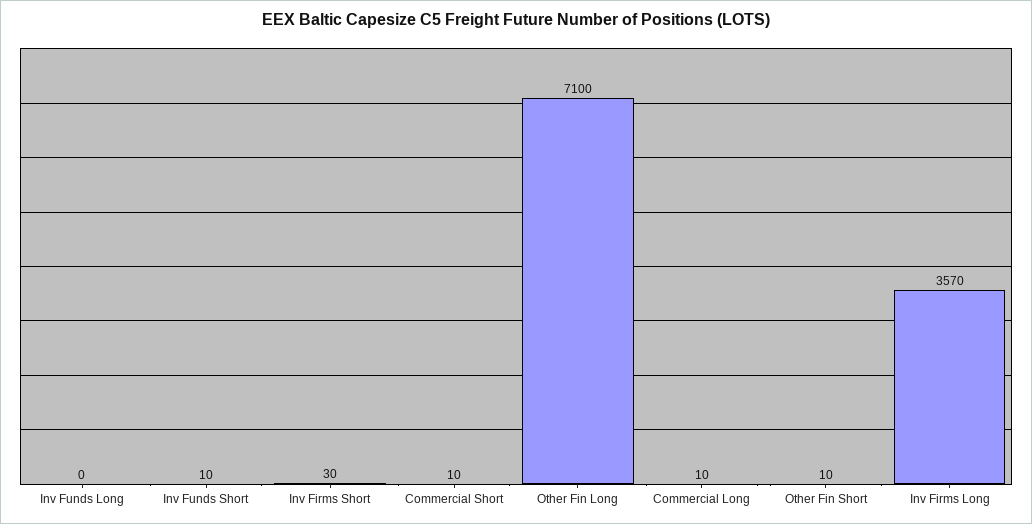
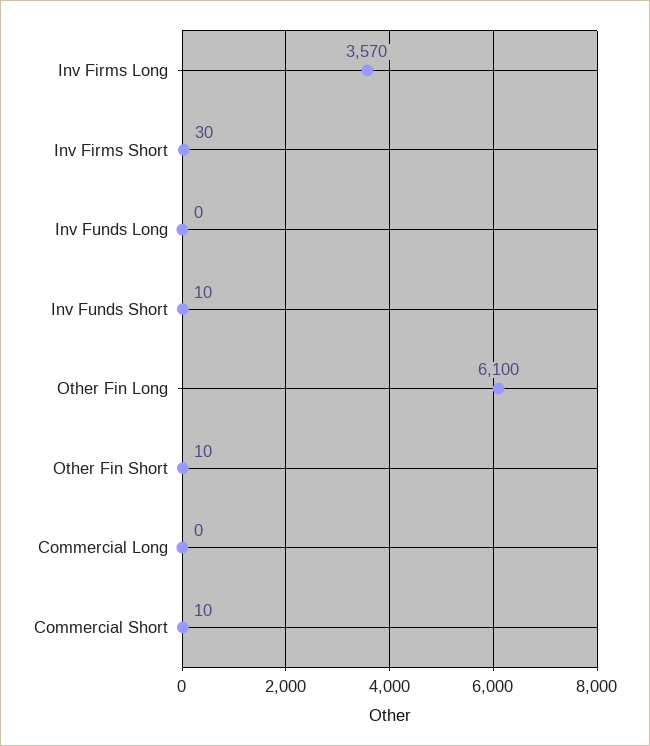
  {
    "Inv Funds Long": 0,
    "Inv Funds Short": 10,
    "Inv Firms Short": 30,
    "Commercial Short": 10,
-   "Other Fin Long": 7100,
+   "Other Fin Long": 6100,
-   "Commercial Long": 10,
+   "Commercial Long": 0,
    "Other Fin Short": 10,
    "Inv Firms Long": 3570
  }

